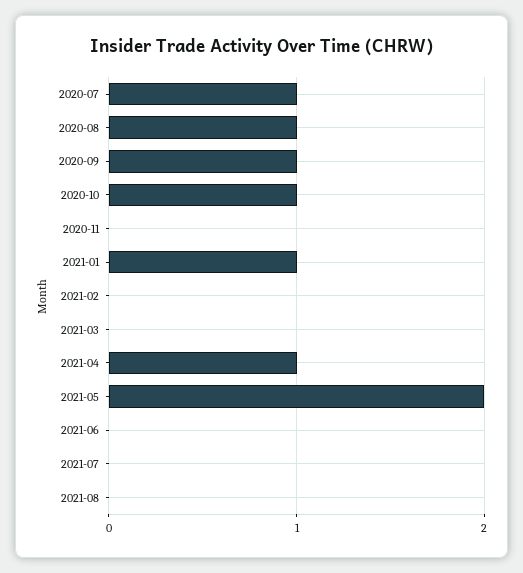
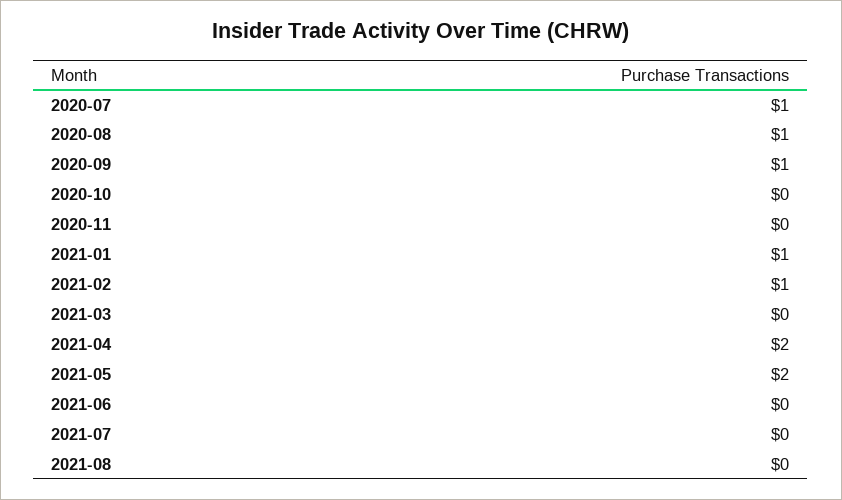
  {
    "2020-07": 1,
    "2020-08": 1,
    "2020-09": 1,
-   "2020-10": 1,
+   "2020-10": 0,
    "2020-11": 0,
    "2021-01": 1,
-   "2021-02": 0,
+   "2021-02": 1,
    "2021-03": 0,
-   "2021-04": 1,
+   "2021-04": 2,
    "2021-05": 2,
    "2021-06": 0,
    "2021-07": 0,
    "2021-08": 0
  }

